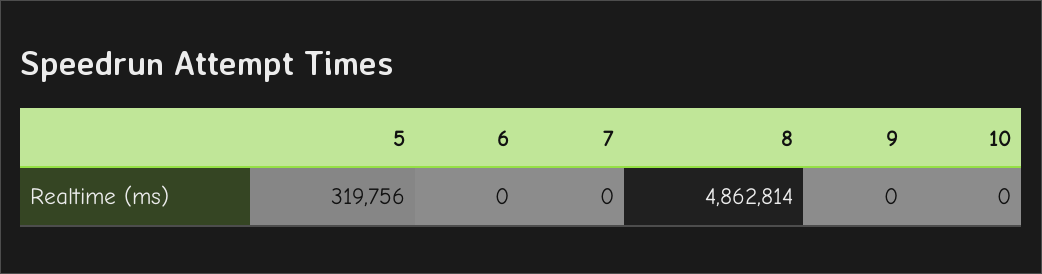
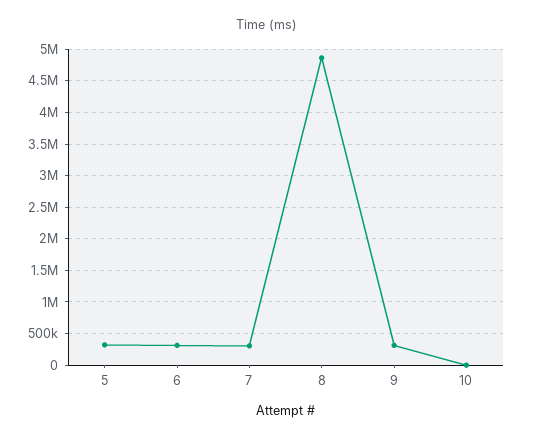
  {
    "5": 319756,
-   "6": 0,
+   "6": 300000,
-   "7": 0,
+   "7": 300000,
    "8": 4862814,
-   "9": 0,
+   "9": 300000,
    "10": 0
  }

